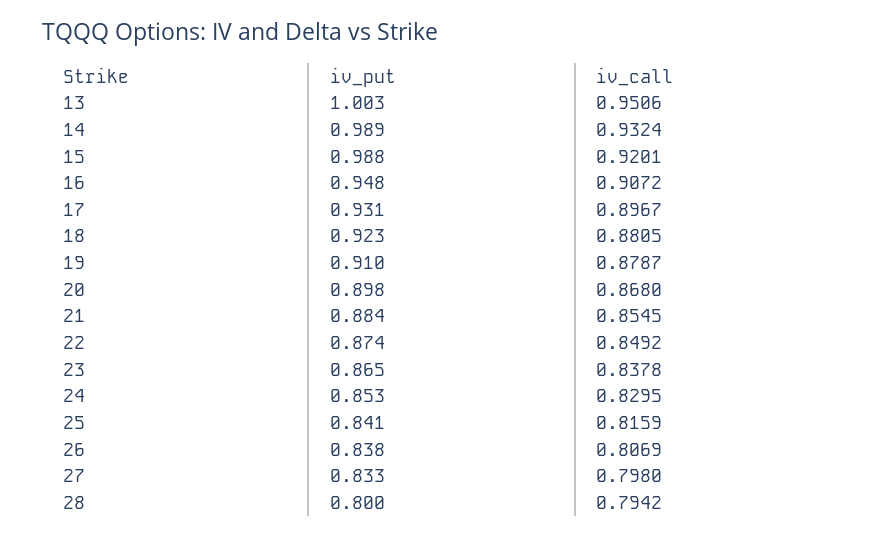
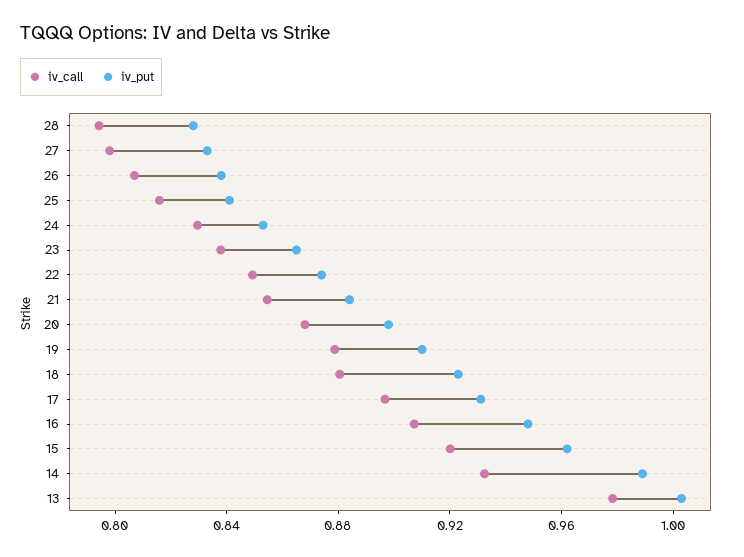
  {
    "iv_put": {
      "13": 1.003,
      "14": 0.989,
-     "15": 0.988,
+     "15": 0.96,
      "16": 0.948,
      "17": 0.931,
      "18": 0.923,
      "19": 0.91,
      "20": 0.898,
      "21": 0.884,
      "22": 0.874,
      "23": 0.865,
      "24": 0.853,
      "25": 0.841,
      "26": 0.838,
      "27": 0.833,
-     "28": 0.8
+     "28": 0.83
    },
    "iv_call": {
-     "13": 0.9506,
+     "13": 0.98,
      "14": 0.9324,
      "15": 0.9201,
      "16": 0.9072,
      "17": 0.8967,
      "18": 0.8805,
      "19": 0.8787,
      "20": 0.868,
      "21": 0.8545,
      "22": 0.8492,
      "23": 0.8378,
      "24": 0.8295,
      "25": 0.8159,
      "26": 0.8069,
      "27": 0.798,
      "28": 0.7942
    }
  }

